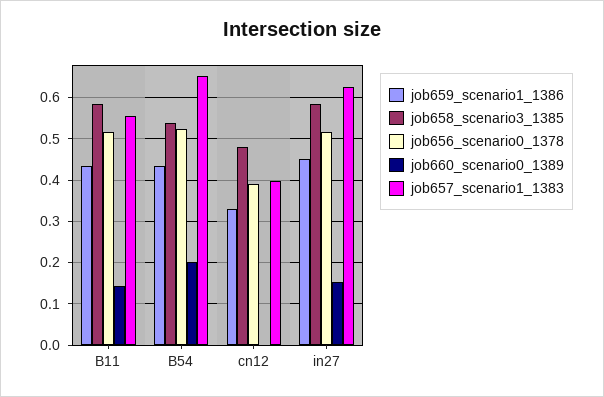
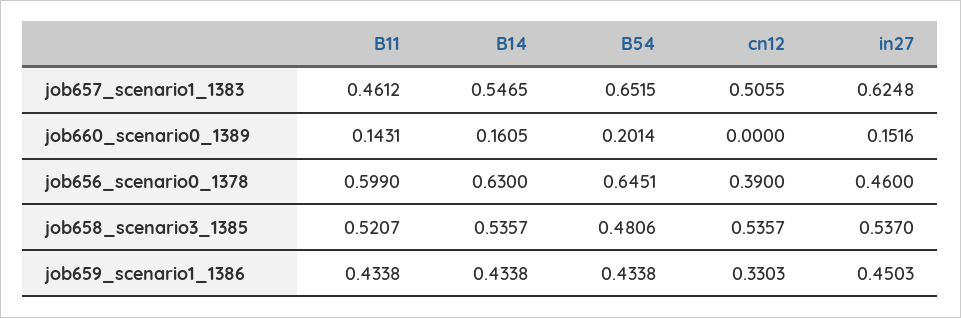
  {
    "job659_scenario1_1386": {
      "B11": 0.4338,
      "B54": 0.4338,
      "cn12": 0.3303,
-     "in27": 0.4503
+     "in27": 0.4503,
+     "B14": 0.4338
    },
    "job658_scenario3_1385": {
-     "B11": 0.58,
+     "B11": 0.5207,
-     "B54": 0.54,
+     "B54": 0.4806,
-     "cn12": 0.48,
+     "cn12": 0.5357,
-     "in27": 0.58
+     "in27": 0.537,
+     "B14": 0.5357
    },
    "job656_scenario0_1378": {
-     "B11": 0.52,
+     "B11": 0.599,
-     "B54": 0.52,
+     "B54": 0.6451,
      "cn12": 0.39,
-     "in27": 0.52
+     "in27": 0.46,
+     "B14": 0.63
    },
    "job660_scenario0_1389": {
      "B11": 0.1431,
      "B54": 0.2014,
      "cn12": 0,
-     "in27": 0.1516
+     "in27": 0.1516,
+     "B14": 0.1605
    },
    "job657_scenario1_1383": {
-     "B11": 0.56,
+     "B11": 0.4612,
      "B54": 0.6515,
-     "cn12": 0.4,
+     "cn12": 0.5055,
-     "in27": 0.6248
+     "in27": 0.6248,
+     "B14": 0.5465
    }
  }

